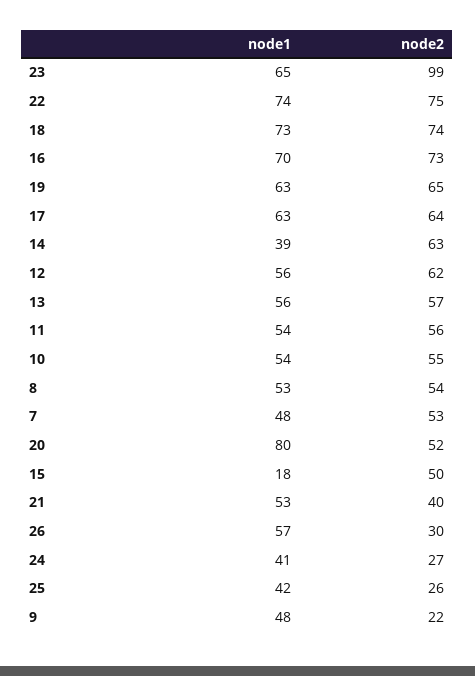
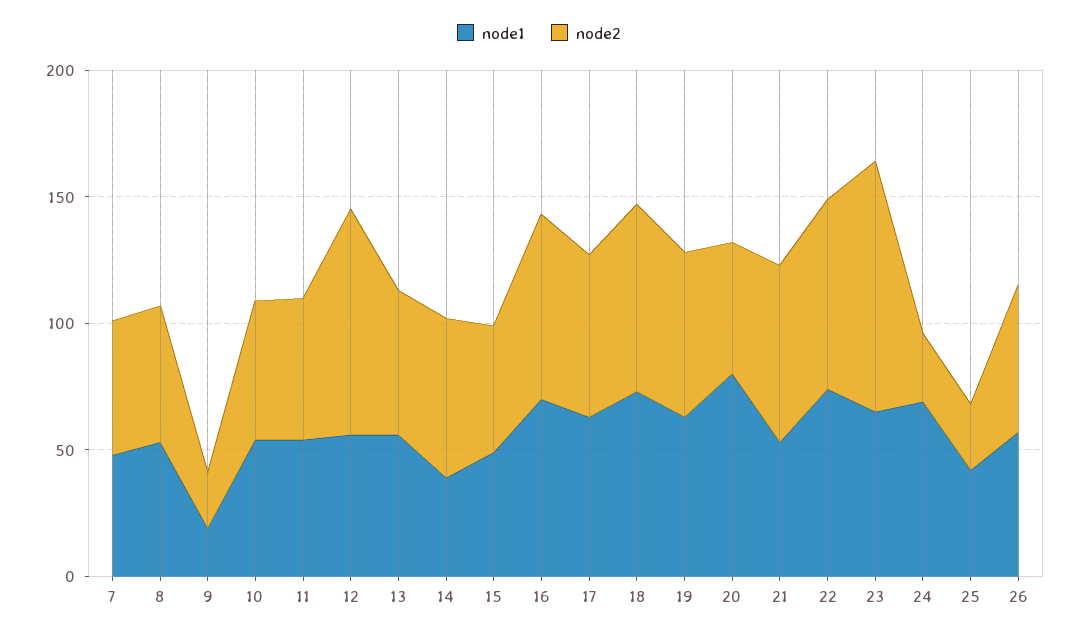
  {
    "node1": {
      "23": 65,
      "22": 74,
      "18": 73,
      "16": 70,
      "19": 63,
      "17": 63,
      "14": 39,
      "12": 56,
      "13": 56,
      "11": 54,
      "10": 54,
      "8": 53,
      "7": 48,
      "20": 80,
-     "15": 18,
+     "15": 50,
      "21": 53,
      "26": 57,
-     "24": 41,
+     "24": 70,
      "25": 42,
-     "9": 48
+     "9": 20
    },
    "node2": {
      "23": 99,
      "22": 75,
      "18": 74,
      "16": 73,
      "19": 65,
      "17": 64,
      "14": 63,
-     "12": 62,
+     "12": 90,
      "13": 57,
      "11": 56,
      "10": 55,
      "8": 54,
      "7": 53,
      "20": 52,
      "15": 50,
-     "21": 40,
+     "21": 70,
-     "26": 30,
+     "26": 60,
      "24": 27,
      "25": 26,
      "9": 22
    }
  }

